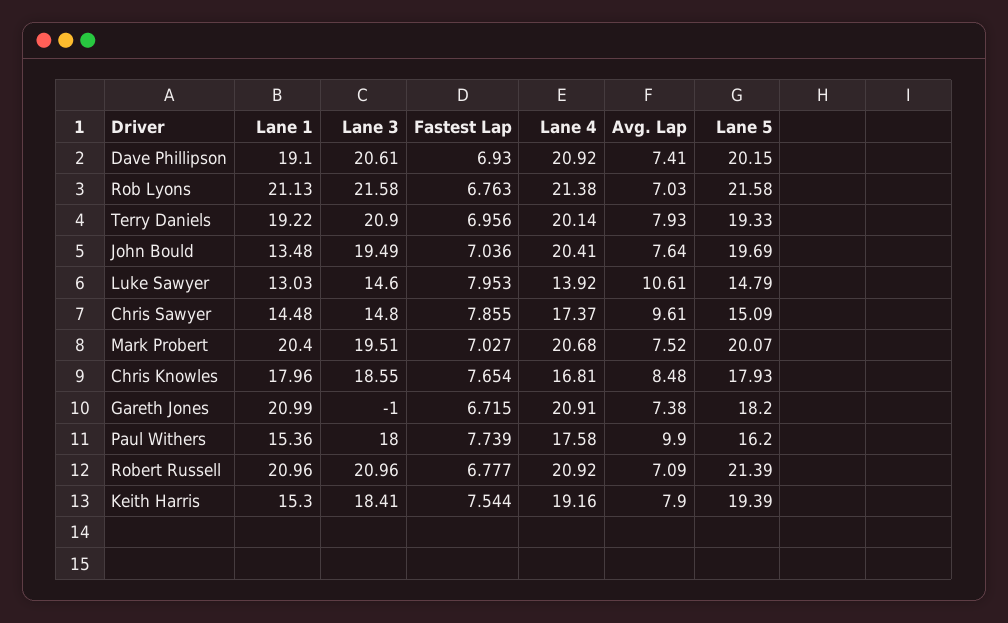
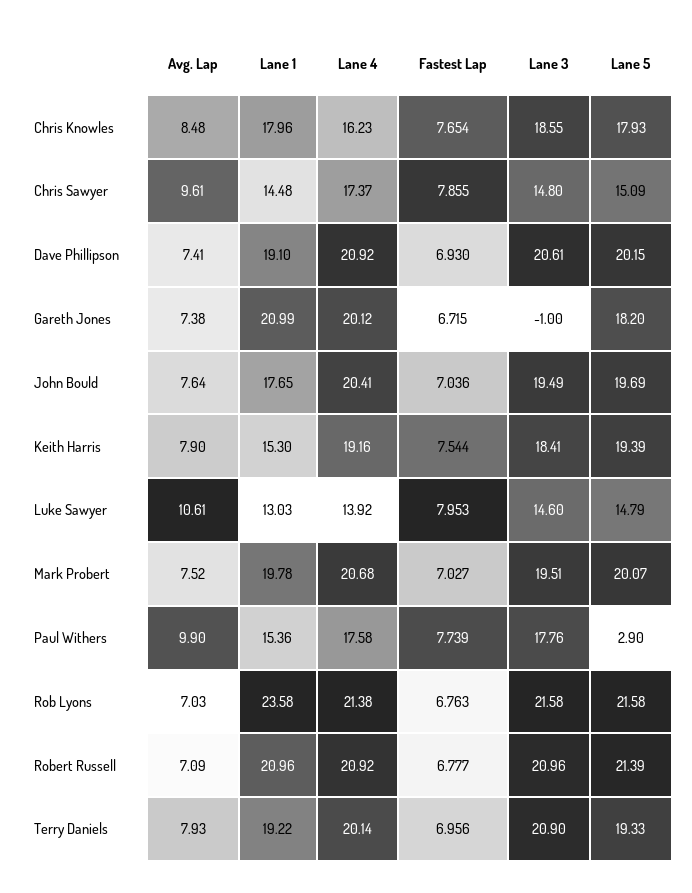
  {
    "Lane 1": {
      "Dave Phillipson": 19.1,
-     "Rob Lyons": 21.13,
+     "Rob Lyons": 23.58,
      "Terry Daniels": 19.22,
-     "John Bould": 13.48,
+     "John Bould": 17.65,
      "Luke Sawyer": 13.03,
      "Chris Sawyer": 14.48,
-     "Mark Probert": 20.4,
+     "Mark Probert": 19.78,
      "Chris Knowles": 17.96,
      "Gareth Jones": 20.99,
      "Paul Withers": 15.36,
      "Robert Russell": 20.96,
      "Keith Harris": 15.3
    },
    "Lane 3": {
      "Dave Phillipson": 20.61,
      "Rob Lyons": 21.58,
      "Terry Daniels": 20.9,
      "John Bould": 19.49,
      "Luke Sawyer": 14.6,
      "Chris Sawyer": 14.8,
      "Mark Probert": 19.51,
      "Chris Knowles": 18.55,
      "Gareth Jones": -1,
-     "Paul Withers": 18,
+     "Paul Withers": 17.76,
      "Robert Russell": 20.96,
      "Keith Harris": 18.41
    },
    "Fastest Lap": {
      "Dave Phillipson": 6.93,
      "Rob Lyons": 6.763,
      "Terry Daniels": 6.956,
      "John Bould": 7.036,
      "Luke Sawyer": 7.953,
      "Chris Sawyer": 7.855,
      "Mark Probert": 7.027,
      "Chris Knowles": 7.654,
      "Gareth Jones": 6.715,
      "Paul Withers": 7.739,
      "Robert Russell": 6.777,
      "Keith Harris": 7.544
    },
    "Lane 4": {
      "Dave Phillipson": 20.92,
      "Rob Lyons": 21.38,
      "Terry Daniels": 20.14,
      "John Bould": 20.41,
      "Luke Sawyer": 13.92,
      "Chris Sawyer": 17.37,
      "Mark Probert": 20.68,
-     "Chris Knowles": 16.81,
+     "Chris Knowles": 16.23,
-     "Gareth Jones": 20.91,
+     "Gareth Jones": 20.12,
      "Paul Withers": 17.58,
      "Robert Russell": 20.92,
      "Keith Harris": 19.16
    },
    "Avg. Lap": {
      "Dave Phillipson": 7.41,
      "Rob Lyons": 7.03,
      "Terry Daniels": 7.93,
      "John Bould": 7.64,
      "Luke Sawyer": 10.61,
      "Chris Sawyer": 9.61,
      "Mark Probert": 7.52,
      "Chris Knowles": 8.48,
      "Gareth Jones": 7.38,
      "Paul Withers": 9.9,
      "Robert Russell": 7.09,
      "Keith Harris": 7.9
    },
    "Lane 5": {
      "Dave Phillipson": 20.15,
      "Rob Lyons": 21.58,
      "Terry Daniels": 19.33,
      "John Bould": 19.69,
      "Luke Sawyer": 14.79,
      "Chris Sawyer": 15.09,
      "Mark Probert": 20.07,
      "Chris Knowles": 17.93,
      "Gareth Jones": 18.2,
-     "Paul Withers": 16.2,
+     "Paul Withers": 2.9,
      "Robert Russell": 21.39,
      "Keith Harris": 19.39
    }
  }

